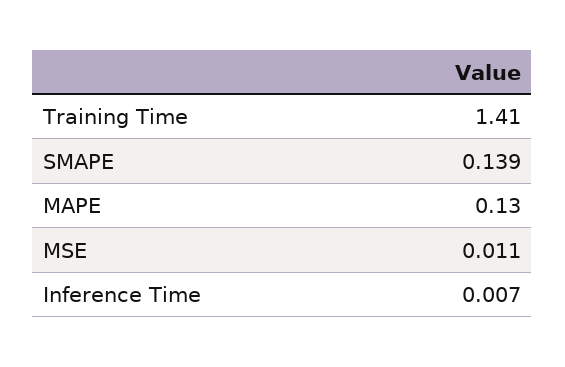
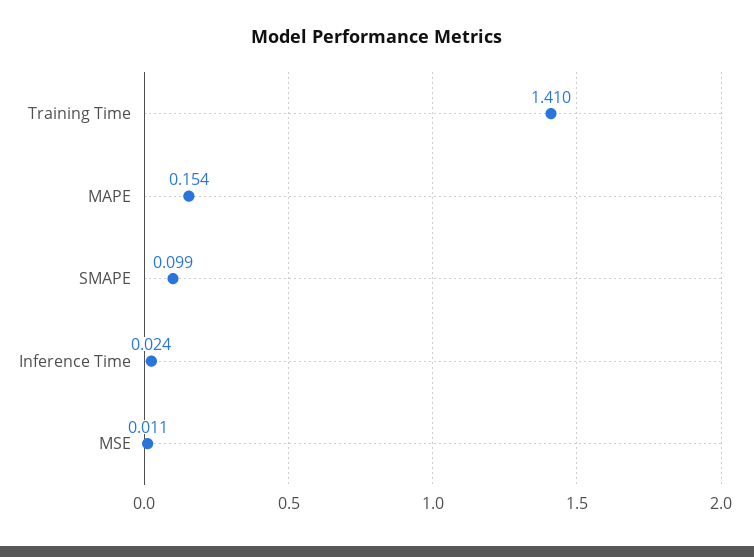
  {
    "Training Time": 1.41,
-   "SMAPE": 0.139,
+   "SMAPE": 0.099,
-   "MAPE": 0.13,
+   "MAPE": 0.154,
    "MSE": 0.011,
-   "Inference Time": 0.007
+   "Inference Time": 0.024
  }

